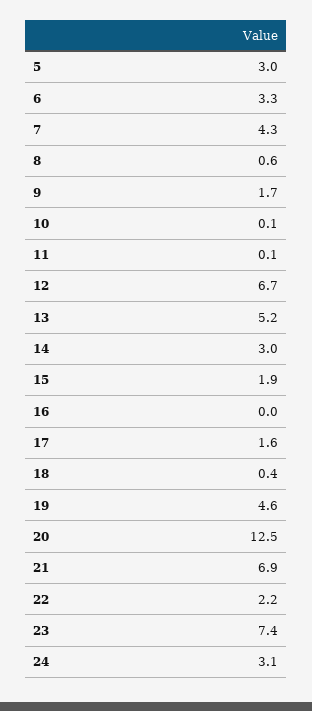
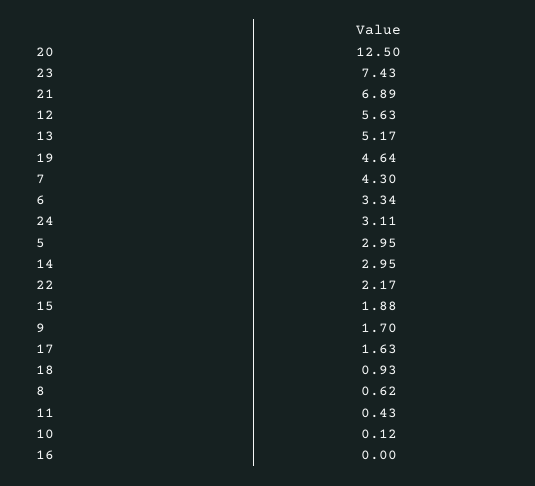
  {
    "5": 2.95,
    "6": 3.34,
    "7": 4.3,
    "8": 0.62,
    "9": 1.7,
    "10": 0.12,
-   "11": 0.1,
+   "11": 0.43,
-   "12": 6.7,
+   "12": 5.63,
    "13": 5.17,
    "14": 2.95,
    "15": 1.88,
    "16": 0,
    "17": 1.63,
-   "18": 0.4,
+   "18": 0.93,
    "19": 4.64,
    "20": 12.5,
    "21": 6.89,
    "22": 2.17,
    "23": 7.43,
    "24": 3.11
  }

